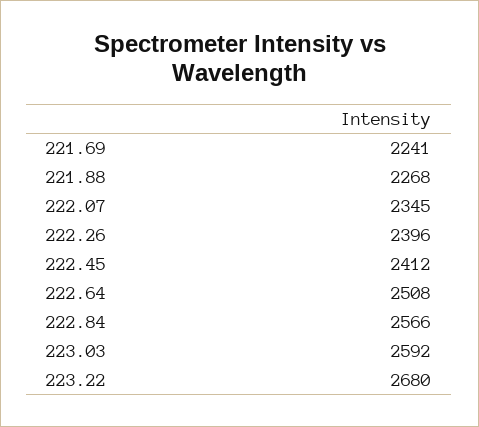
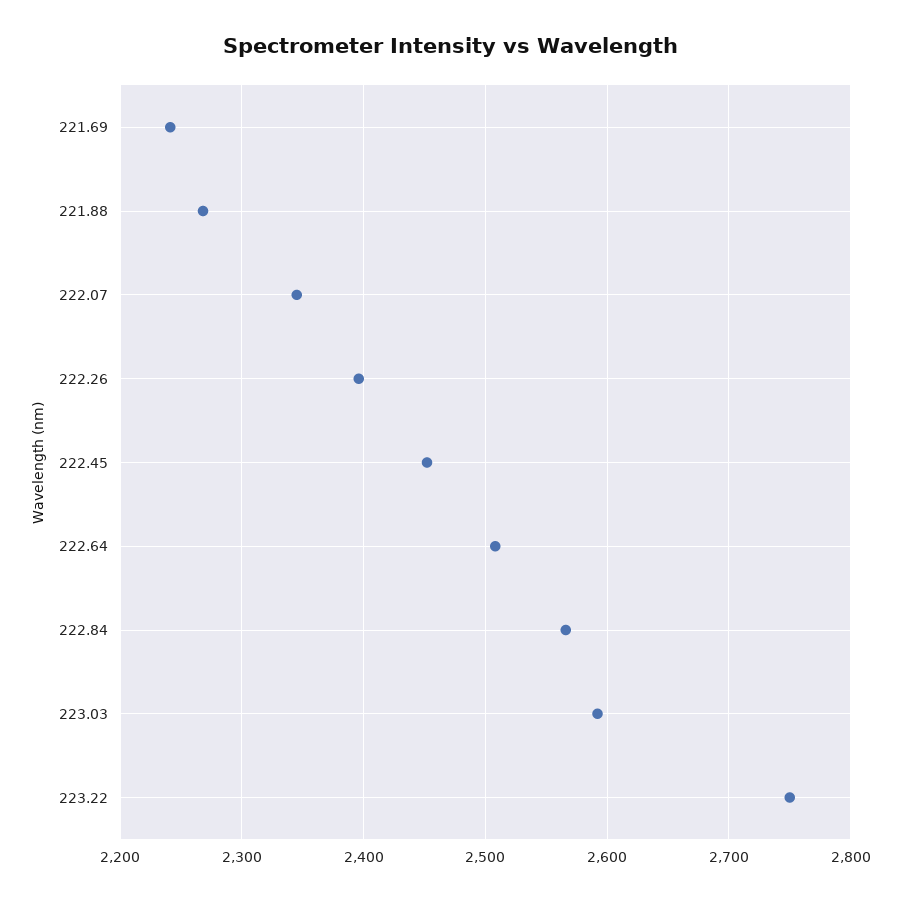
  {
    "221.69": 2241,
    "221.88": 2268,
    "222.07": 2345,
    "222.26": 2396,
-   "222.45": 2412,
+   "222.45": 2450,
    "222.64": 2508,
    "222.84": 2566,
    "223.03": 2592,
-   "223.22": 2680
+   "223.22": 2750
  }

